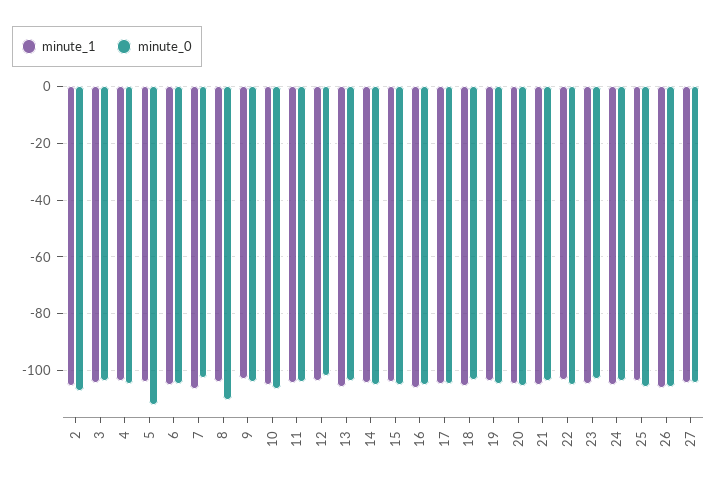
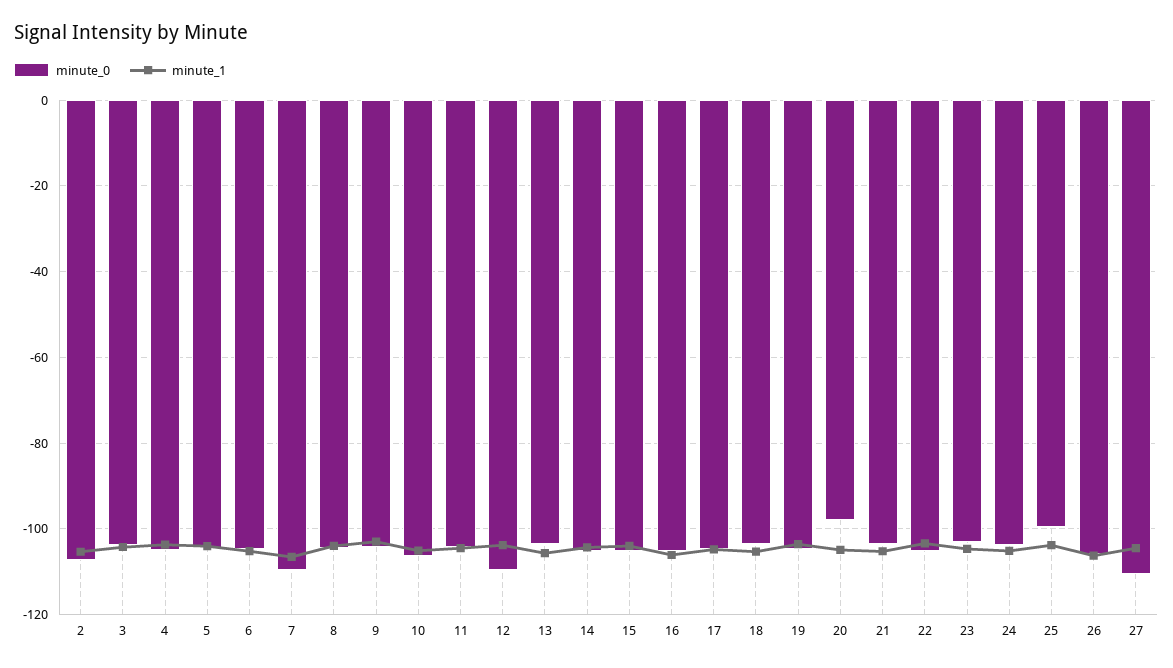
  {
    "minute_1": {
      "2": -106,
      "3": -104,
      "4": -104,
      "5": -104,
      "6": -106,
      "7": -106,
      "8": -104,
      "9": -102,
      "10": -106,
      "11": -104,
      "12": -104,
      "13": -106,
      "14": -104,
      "15": -104,
      "16": -106,
      "17": -104,
      "18": -106,
      "19": -104,
      "20": -104,
      "21": -106,
      "22": -104,
      "23": -104,
      "24": -106,
      "25": -104,
      "26": -106,
      "27": -104
    },
    "minute_0": {
      "2": -108,
      "3": -104,
      "4": -104,
-     "5": -112.5,
+     "5": -104,
      "6": -104,
-     "7": -102.5,
+     "7": -110,
-     "8": -110,
+     "8": -104,
      "9": -104,
      "10": -106,
      "11": -104,
-     "12": -102.5,
+     "12": -110,
      "13": -104,
      "14": -106,
      "15": -106,
      "16": -106,
      "17": -104,
      "18": -104,
      "19": -104,
-     "20": -105,
+     "20": -98,
      "21": -104,
      "22": -106,
      "23": -104,
      "24": -104,
-     "25": -105,
+     "25": -100,
      "26": -106,
-     "27": -105
+     "27": -110
    }
  }

